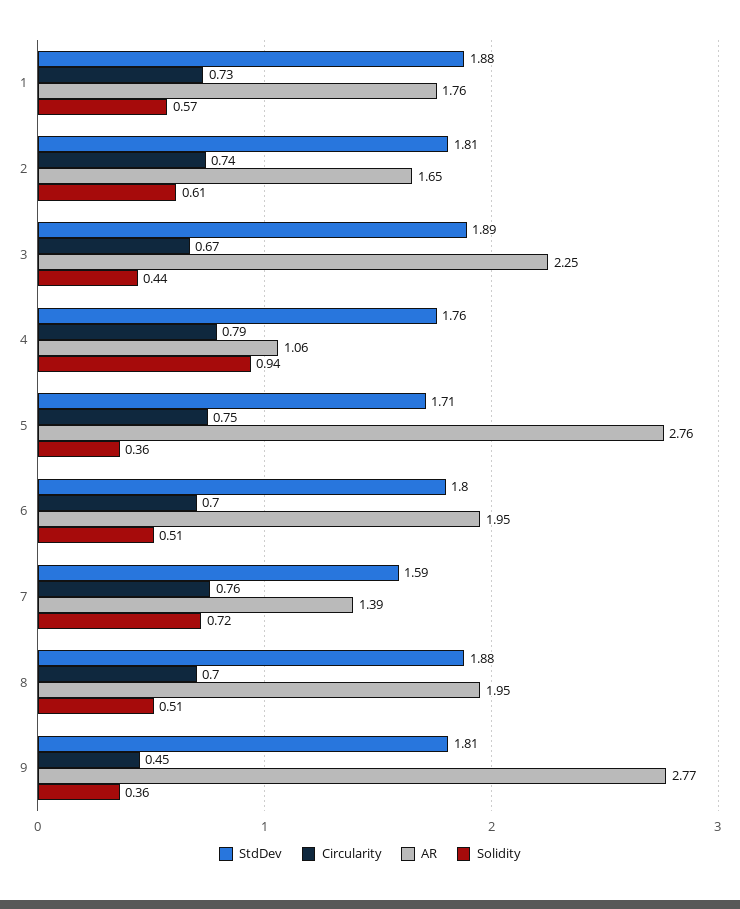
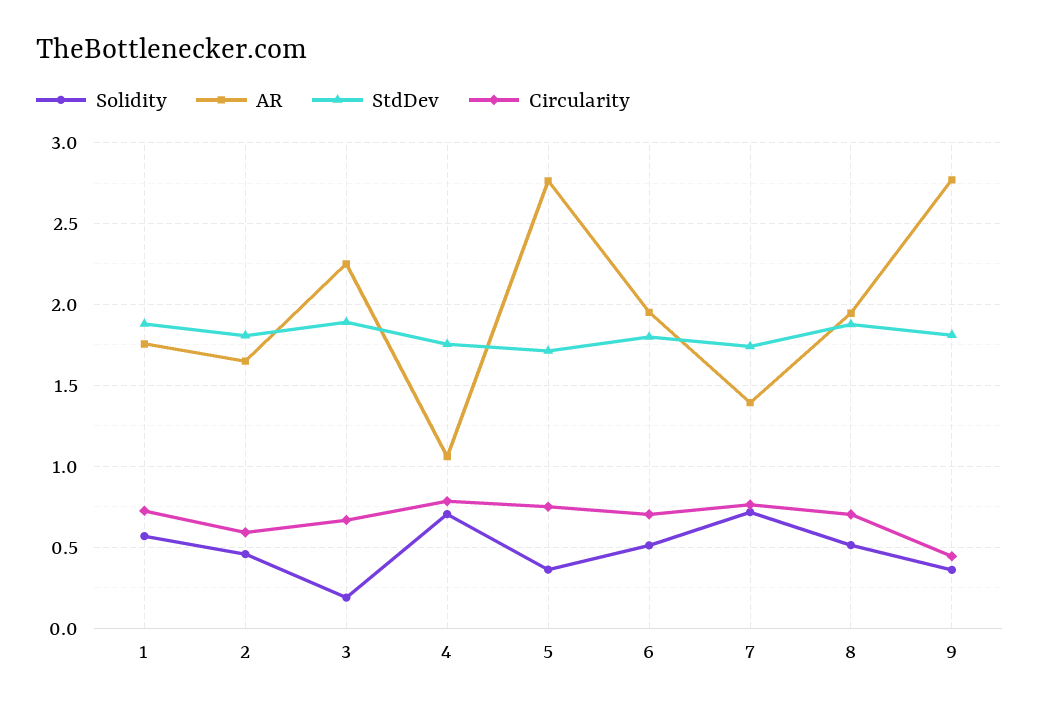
  {
    "StdDev": {
      "1": 1.88,
      "2": 1.81,
      "3": 1.89,
      "4": 1.76,
      "5": 1.71,
      "6": 1.8,
-     "7": 1.59,
+     "7": 1.75,
      "8": 1.88,
      "9": 1.81
    },
    "Circularity": {
      "1": 0.73,
-     "2": 0.74,
+     "2": 0.6,
      "3": 0.67,
      "4": 0.79,
      "5": 0.75,
      "6": 0.7,
      "7": 0.76,
      "8": 0.7,
      "9": 0.45
    },
    "AR": {
      "1": 1.76,
      "2": 1.65,
      "3": 2.25,
      "4": 1.06,
      "5": 2.76,
      "6": 1.95,
      "7": 1.39,
      "8": 1.95,
      "9": 2.77
    },
    "Solidity": {
      "1": 0.57,
-     "2": 0.61,
+     "2": 0.45,
-     "3": 0.44,
+     "3": 0.2,
-     "4": 0.94,
+     "4": 0.7,
      "5": 0.36,
      "6": 0.51,
      "7": 0.72,
      "8": 0.51,
      "9": 0.36
    }
  }

